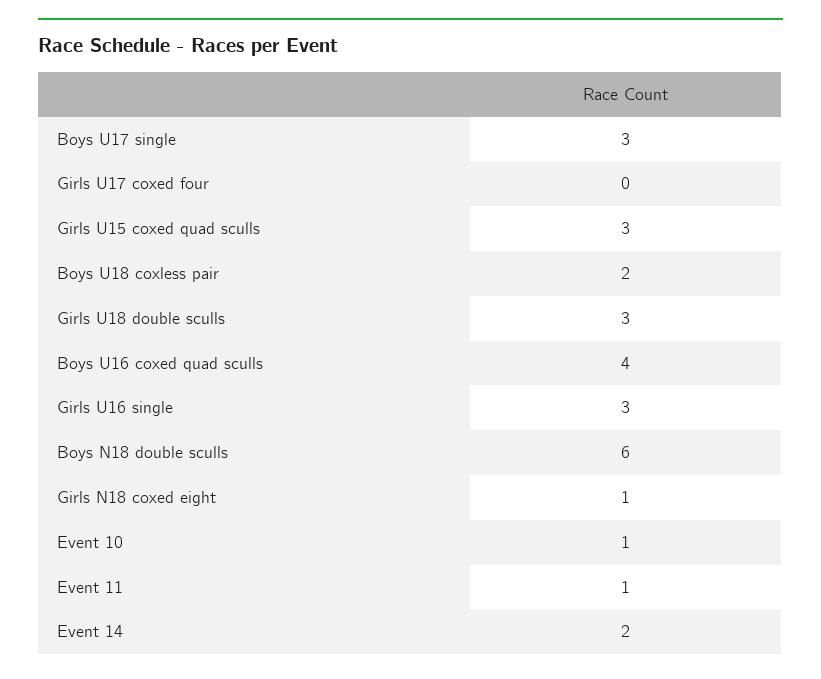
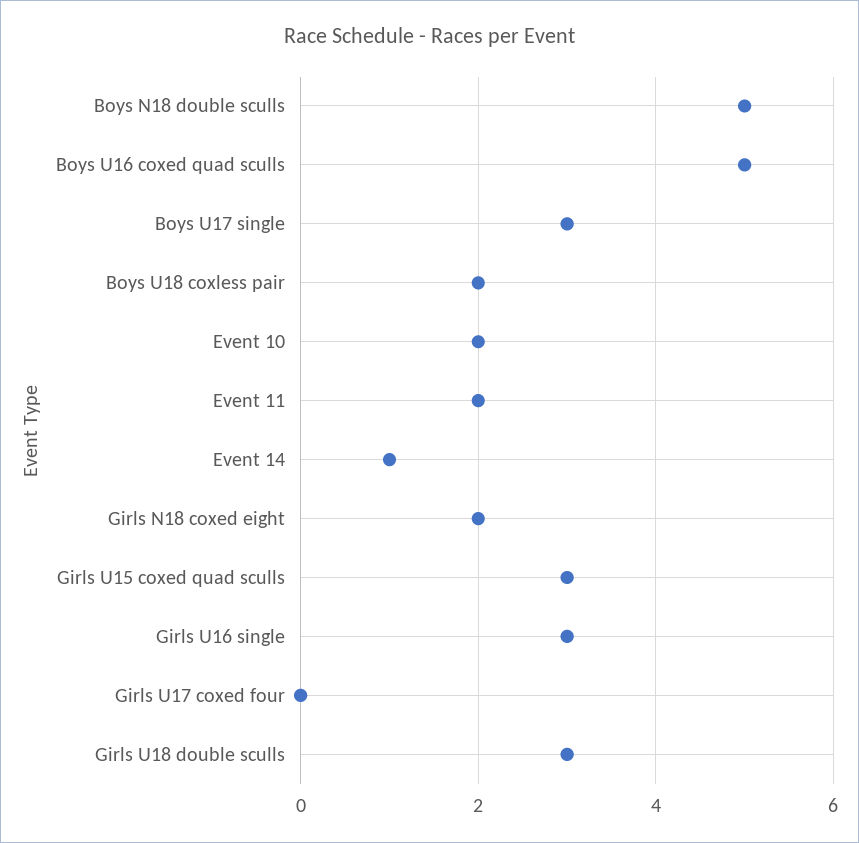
  {
    "Boys U17 single": 3,
    "Girls U17 coxed four": 0,
    "Girls U15 coxed quad sculls": 3,
    "Boys U18 coxless pair": 2,
    "Girls U18 double sculls": 3,
-   "Boys U16 coxed quad sculls": 4,
+   "Boys U16 coxed quad sculls": 5,
    "Girls U16 single": 3,
-   "Boys N18 double sculls": 6,
+   "Boys N18 double sculls": 5,
-   "Girls N18 coxed eight": 1,
+   "Girls N18 coxed eight": 2,
-   "Event 10": 1,
+   "Event 10": 2,
-   "Event 11": 1,
+   "Event 11": 2,
-   "Event 14": 2
+   "Event 14": 1
  }

